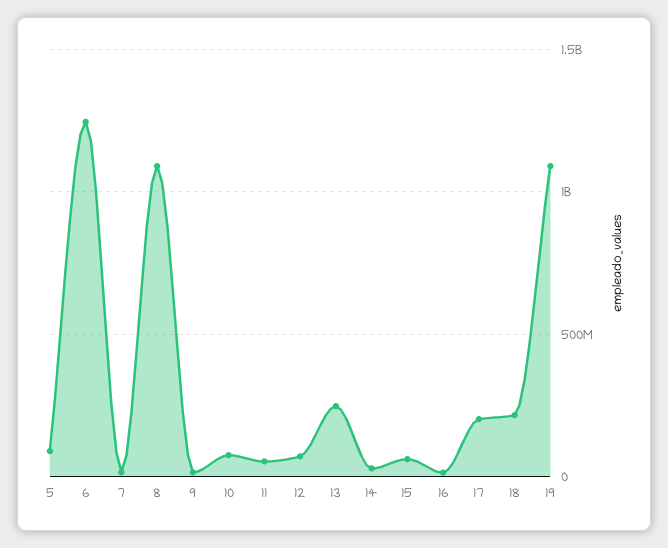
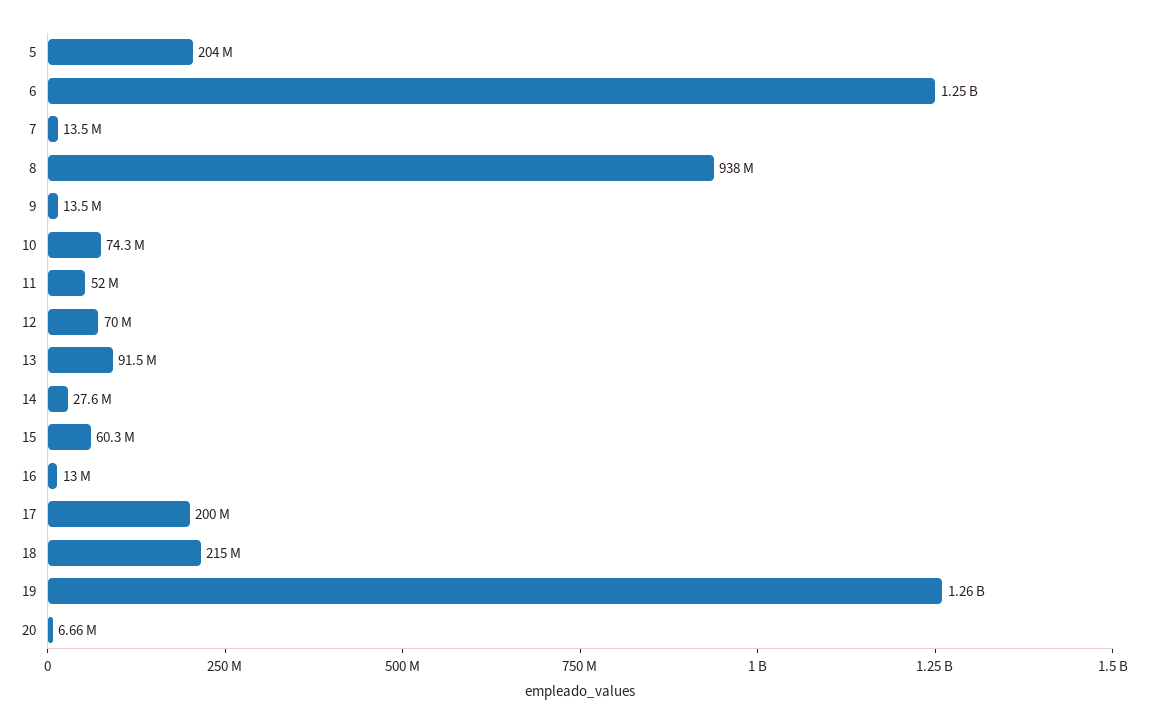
  {
-   "5": 100000000,
+   "5": 204000000,
    "6": 1250000000,
    "7": 13500000,
-   "8": 1100000000,
+   "8": 938000000,
    "9": 13500000,
    "10": 74300000,
    "11": 52000000,
    "12": 70000000,
-   "13": 250000000,
+   "13": 91500000,
    "14": 27600000,
    "15": 60300000,
    "16": 13000000,
    "17": 200000000,
    "18": 215000000,
-   "19": 1100000000
+   "19": 1260000000,
+   "20": 6660000
  }

